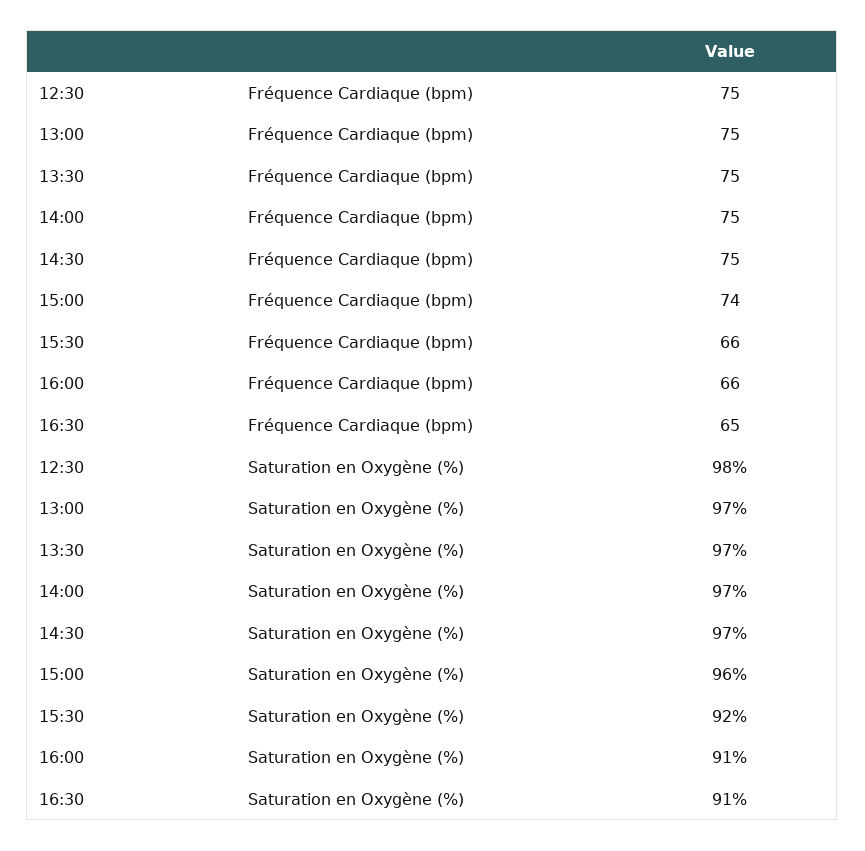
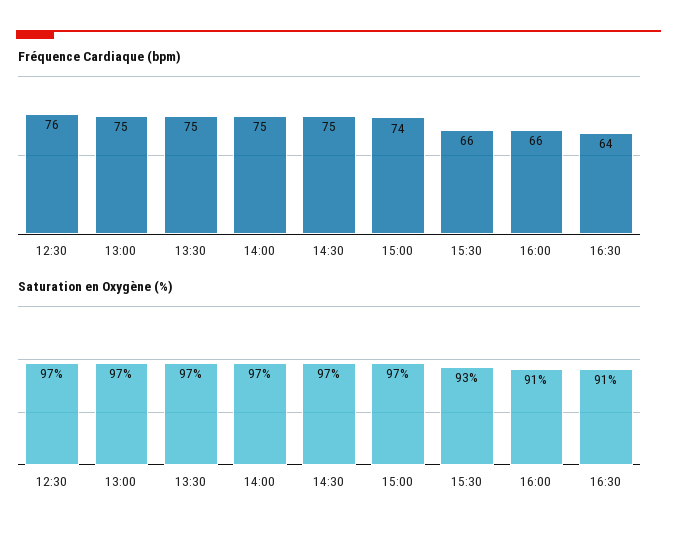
  {
    "Fréquence Cardiaque (bpm)": {
-     "12:30": 75,
+     "12:30": 76,
      "13:00": 75,
      "13:30": 75,
      "14:00": 75,
      "14:30": 75,
      "15:00": 74,
      "15:30": 66,
      "16:00": 66,
-     "16:30": 65
+     "16:30": 64
    },
    "Saturation en Oxygène (%)": {
-     "12:30": 98,
+     "12:30": 97,
      "13:00": 97,
      "13:30": 97,
      "14:00": 97,
      "14:30": 97,
-     "15:00": 96,
+     "15:00": 97,
-     "15:30": 92,
+     "15:30": 93,
      "16:00": 91,
      "16:30": 91
    }
  }

